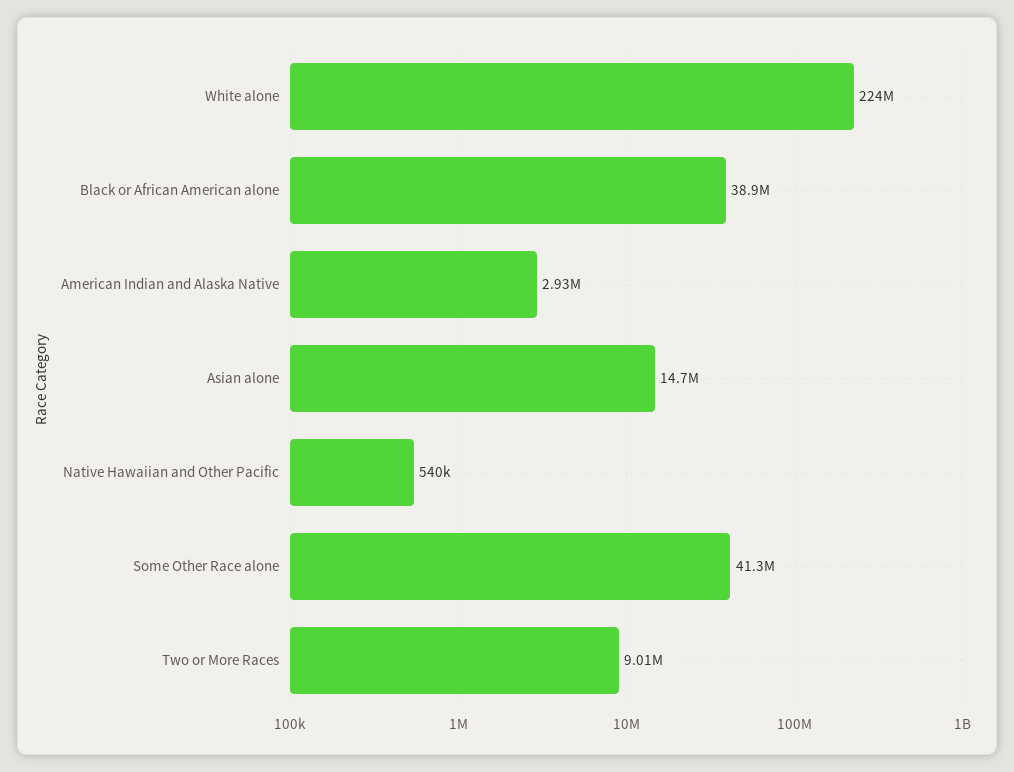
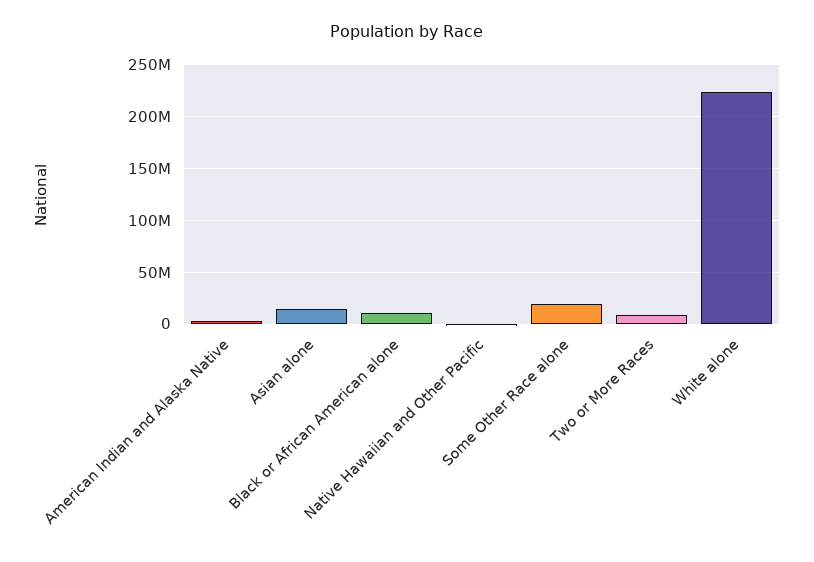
  {
    "White alone": 224000000,
-   "Black or African American alone": 38900000,
+   "Black or African American alone": 10000000,
    "American Indian and Alaska Native": 2930000,
    "Asian alone": 14700000,
    "Native Hawaiian and Other Pacific": 540000,
-   "Some Other Race alone": 41300000,
+   "Some Other Race alone": 20000000,
    "Two or More Races": 9010000
  }

